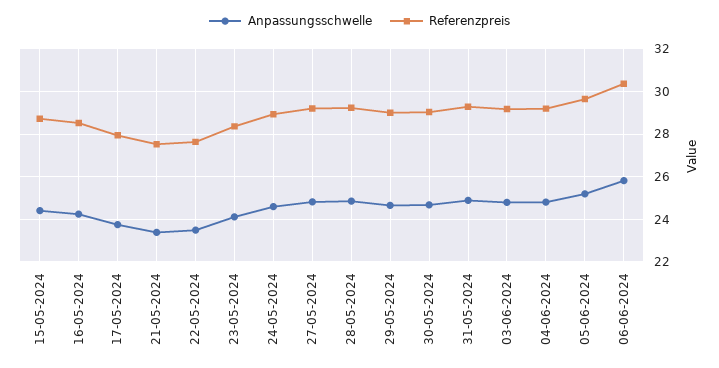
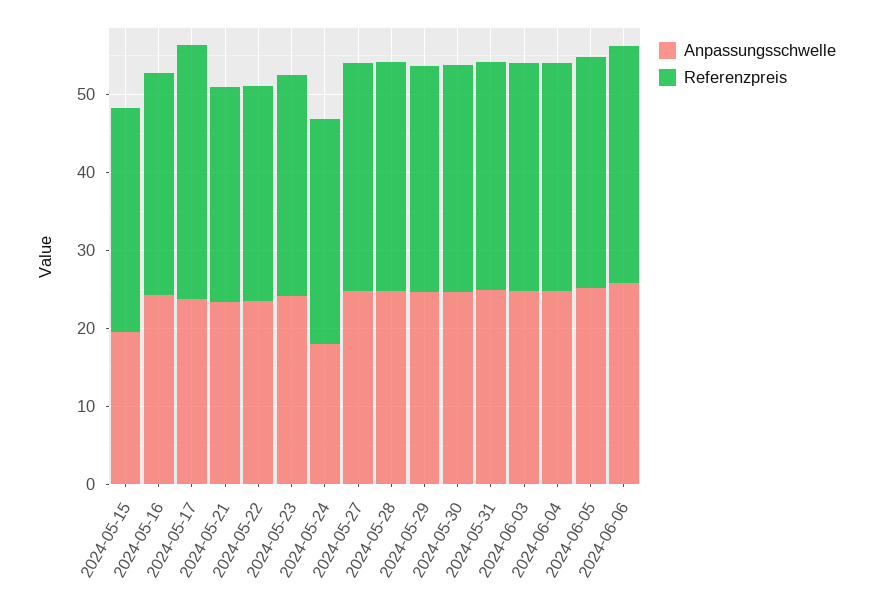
  {
    "Anpassungsschwelle": {
-     "15-05-2024": 24.5,
+     "15-05-2024": 20,
      "16-05-2024": 24,
      "17-05-2024": 24,
      "21-05-2024": 23.5,
      "22-05-2024": 23.5,
      "23-05-2024": 24,
-     "24-05-2024": 24.5,
+     "24-05-2024": 18,
      "27-05-2024": 25,
      "28-05-2024": 25,
      "29-05-2024": 24.5,
      "30-05-2024": 24.5,
      "31-05-2024": 25,
      "03-06-2024": 25,
      "04-06-2024": 25,
      "05-06-2024": 25,
      "06-06-2024": 26
    },
    "Referenzpreis": {
      "15-05-2024": 28.5,
      "16-05-2024": 28.5,
-     "17-05-2024": 28,
+     "17-05-2024": 32,
      "21-05-2024": 27.5,
      "22-05-2024": 27.5,
      "23-05-2024": 28.5,
      "24-05-2024": 29,
      "27-05-2024": 29,
      "28-05-2024": 29,
      "29-05-2024": 29,
      "30-05-2024": 29,
      "31-05-2024": 29.5,
      "03-06-2024": 29,
      "04-06-2024": 29,
      "05-06-2024": 29.5,
      "06-06-2024": 30.5
    }
  }

